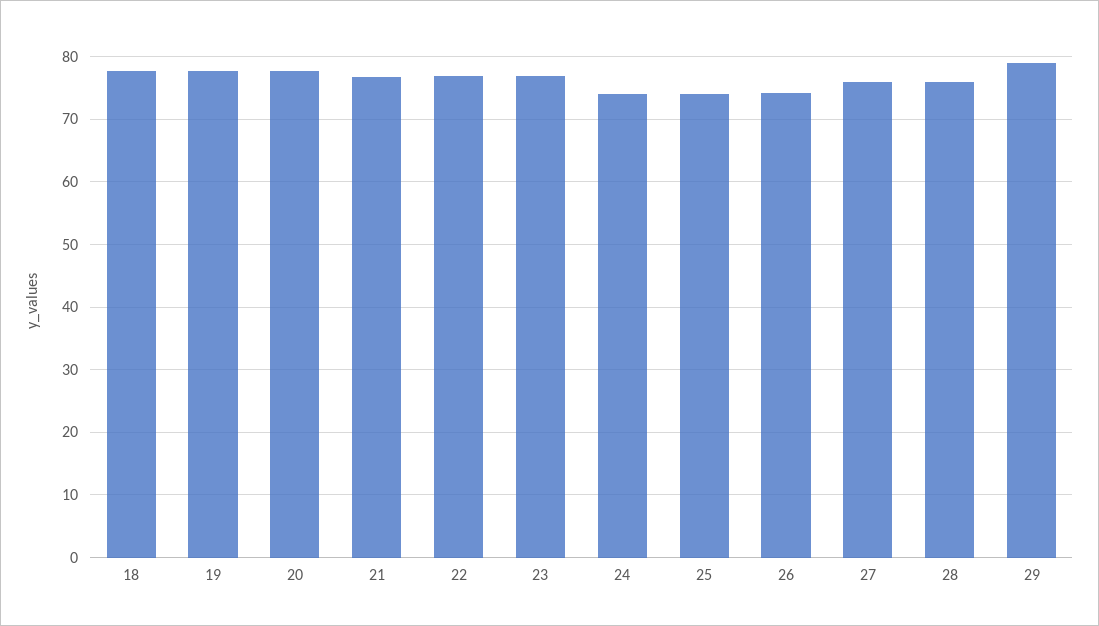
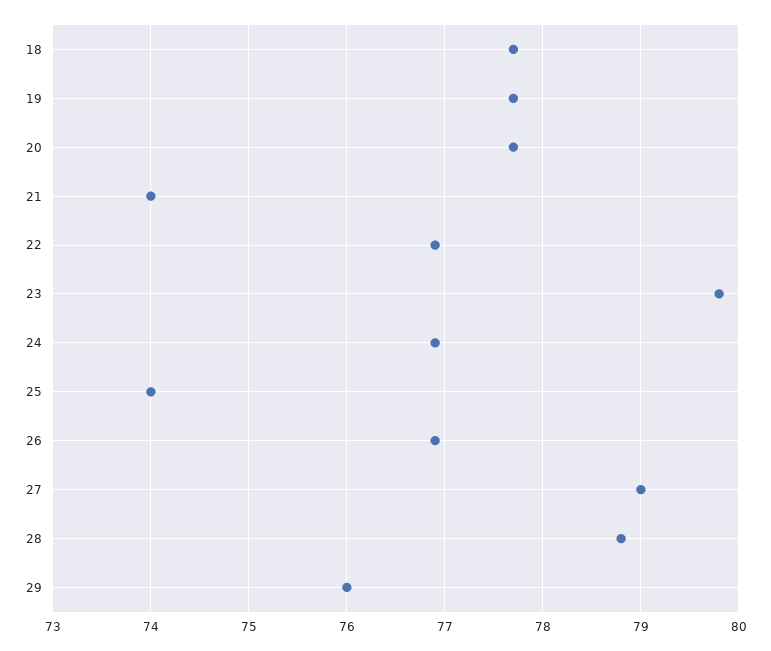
  {
    "18": 77.7,
    "19": 77.7,
    "20": 77.7,
-   "21": 77,
+   "21": 74,
    "22": 76.9,
-   "23": 77,
+   "23": 79.8,
-   "24": 74,
+   "24": 76.9,
    "25": 74,
-   "26": 74,
+   "26": 76.9,
-   "27": 76,
+   "27": 79,
-   "28": 76,
+   "28": 78.8,
-   "29": 79
+   "29": 76
  }

